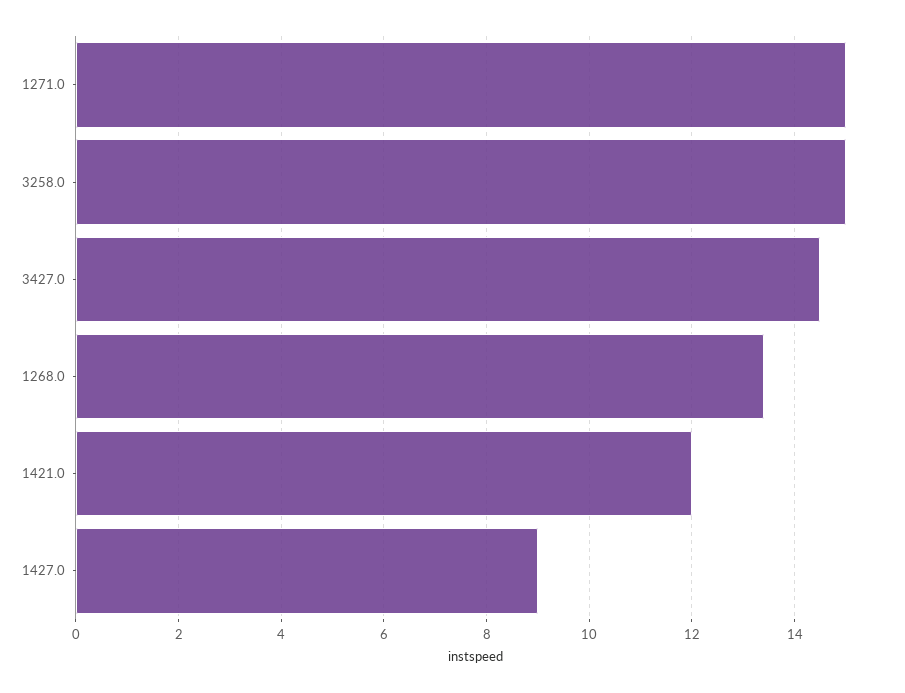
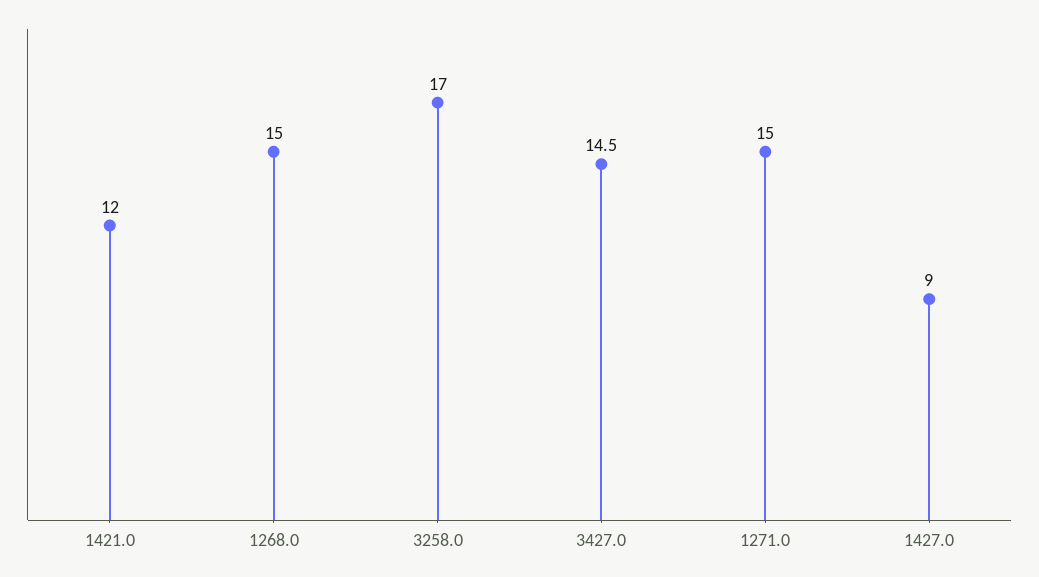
  {
    "1271.0": 15,
-   "3258.0": 15,
+   "3258.0": 17,
    "3427.0": 14.5,
-   "1268.0": 13.5,
+   "1268.0": 15,
    "1421.0": 12,
    "1427.0": 9
  }

